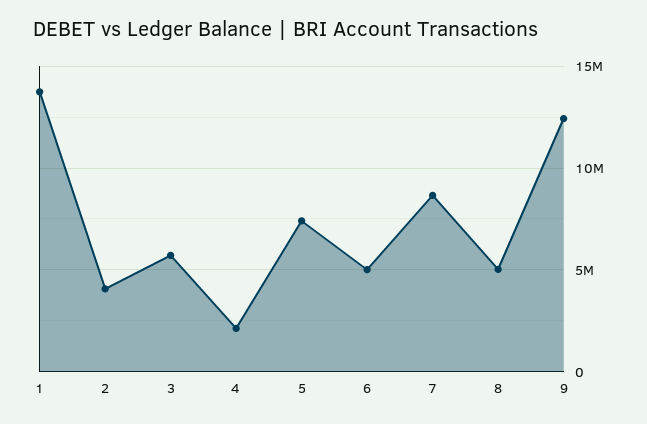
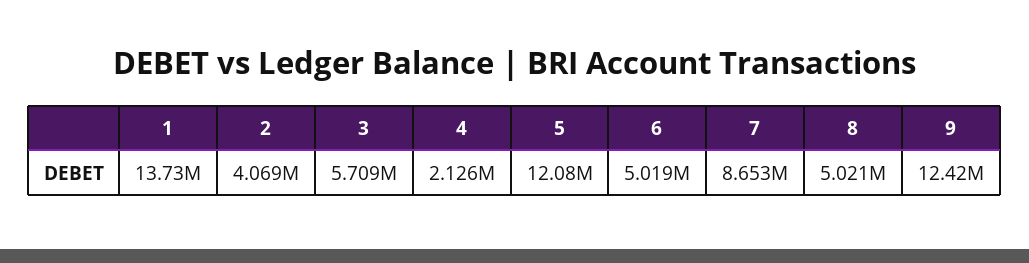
  {
    "1": 13730000,
    "2": 4069000,
    "3": 5709000,
    "4": 2126000,
-   "5": 7500000,
+   "5": 12080000,
    "6": 5019000,
    "7": 8653000,
    "8": 5021000,
    "9": 12420000
  }

